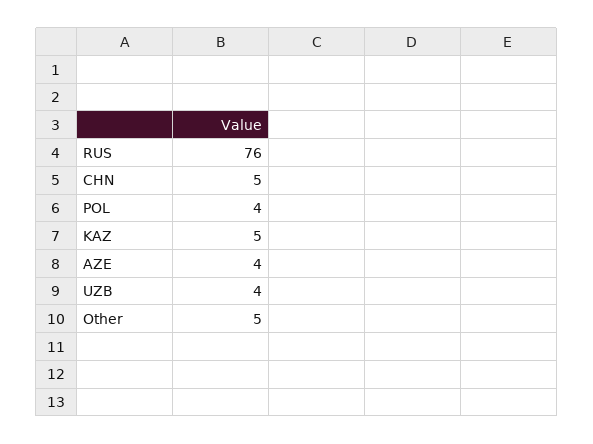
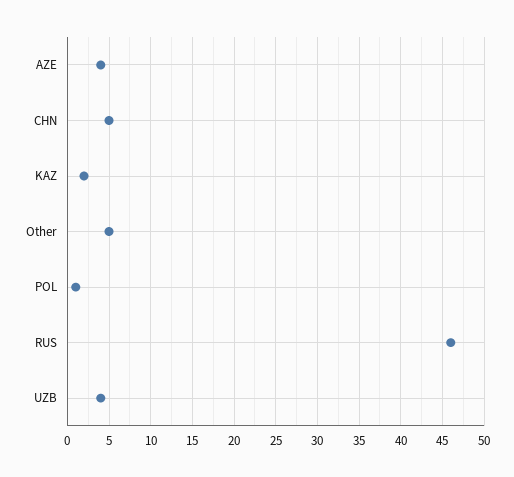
  {
-   "RUS": 76,
+   "RUS": 46,
    "CHN": 5,
-   "POL": 4,
+   "POL": 1,
-   "KAZ": 5,
+   "KAZ": 2,
    "AZE": 4,
    "UZB": 4,
    "Other": 5
  }

